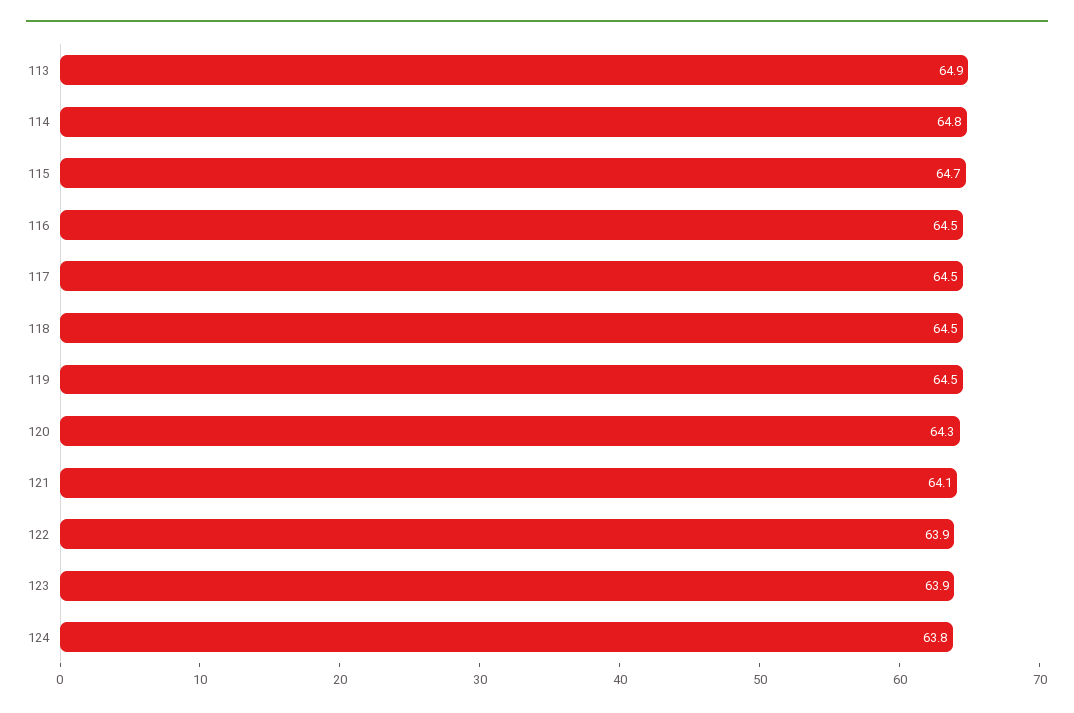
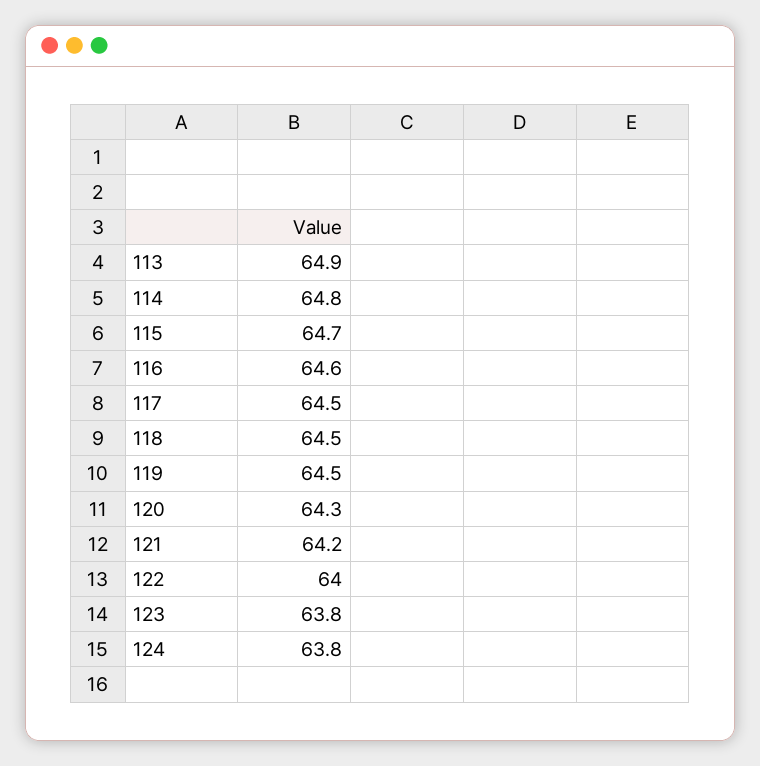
  {
    "113": 64.9,
    "114": 64.8,
    "115": 64.7,
-   "116": 64.5,
+   "116": 64.6,
    "117": 64.5,
    "118": 64.5,
    "119": 64.5,
    "120": 64.3,
-   "121": 64.1,
+   "121": 64.2,
-   "122": 63.9,
+   "122": 64,
-   "123": 63.9,
+   "123": 63.8,
    "124": 63.8
  }

